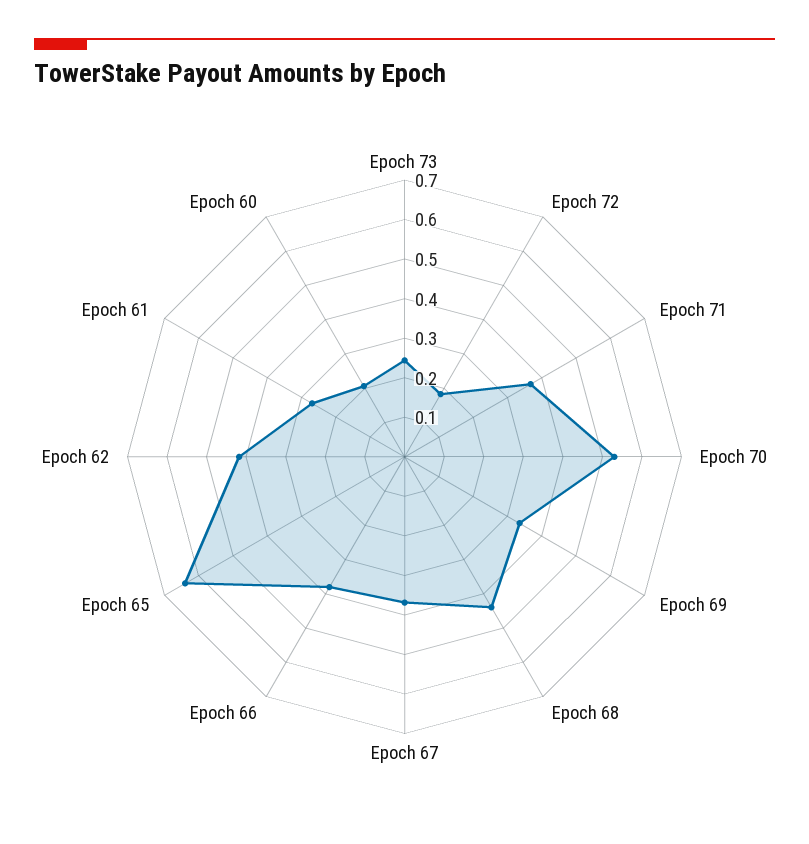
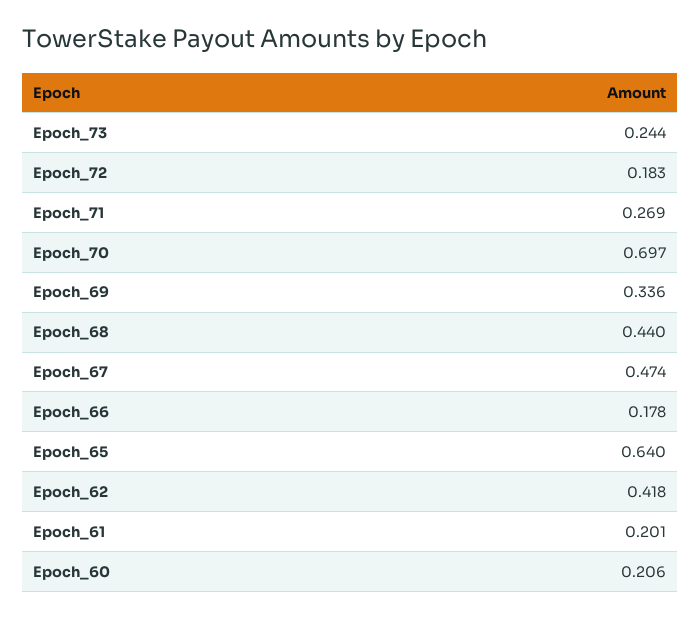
  {
    "Epoch 73": 0.244,
    "Epoch 72": 0.183,
-   "Epoch 71": 0.375,
+   "Epoch 71": 0.269,
-   "Epoch 70": 0.525,
+   "Epoch 70": 0.697,
    "Epoch 69": 0.336,
    "Epoch 68": 0.44,
-   "Epoch 67": 0.375,
+   "Epoch 67": 0.474,
-   "Epoch 66": 0.375,
+   "Epoch 66": 0.178,
    "Epoch 65": 0.64,
    "Epoch 62": 0.418,
-   "Epoch 61": 0.275,
+   "Epoch 61": 0.201,
    "Epoch 60": 0.206
  }

